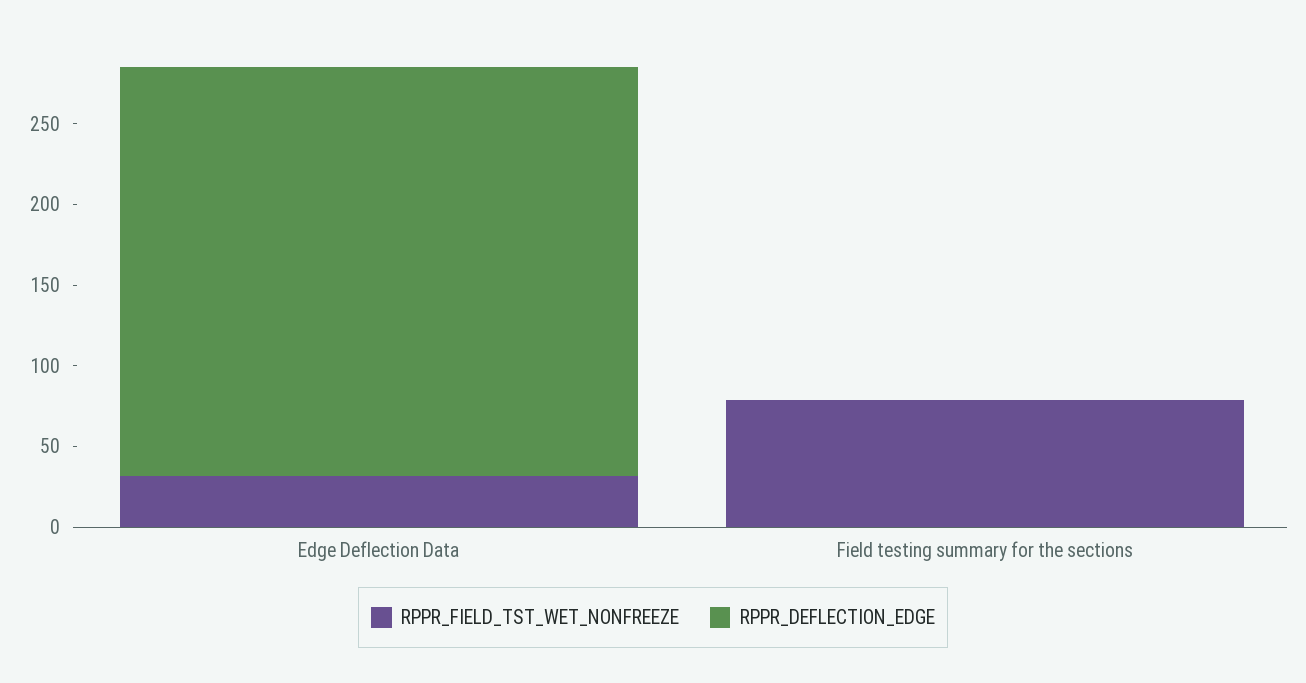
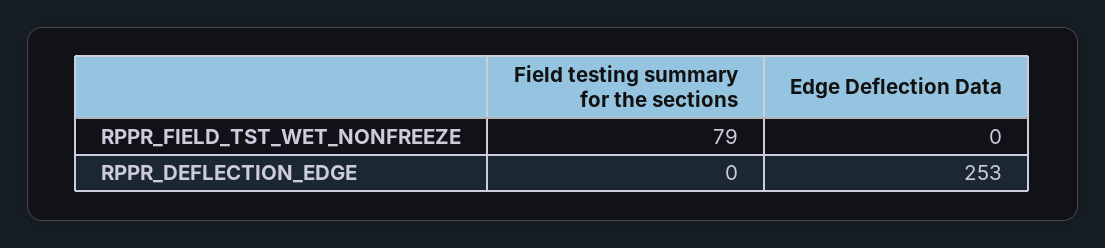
  {
    "RPPR_FIELD_TST_WET_NONFREEZE": {
-     "Edge Deflection Data": 30,
+     "Edge Deflection Data": 0,
      "Field testing summary for the sections": 79
    },
    "RPPR_DEFLECTION_EDGE": {
      "Edge Deflection Data": 253,
      "Field testing summary for the sections": 0
    }
  }

